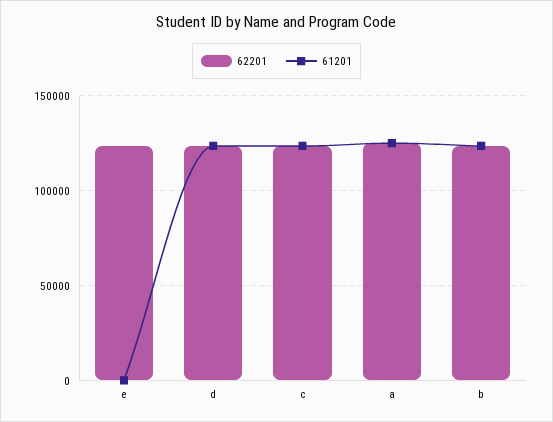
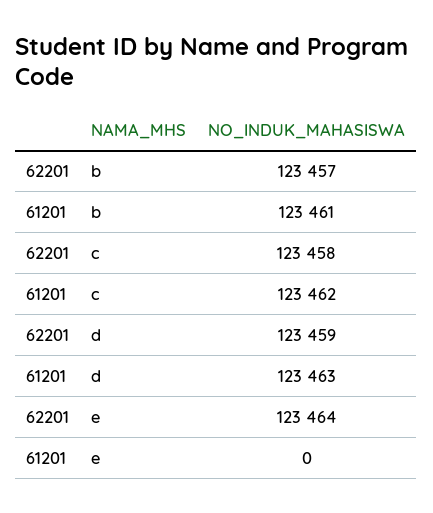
  {
    "62201": {
      "e": 123464,
      "d": 123459,
      "c": 123458,
-     "a": 125000,
      "b": 123457
    },
    "61201": {
      "e": 0,
      "d": 123463,
      "c": 123462,
-     "a": 125000,
      "b": 123461
    }
  }

